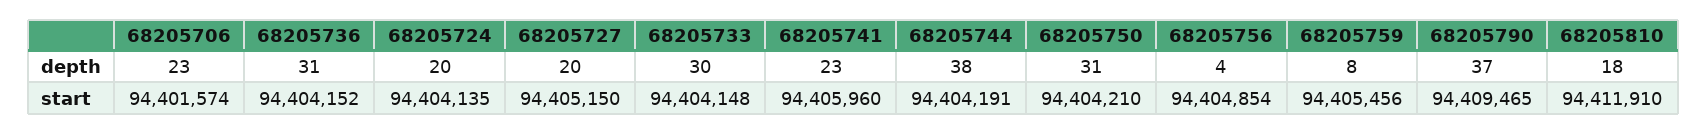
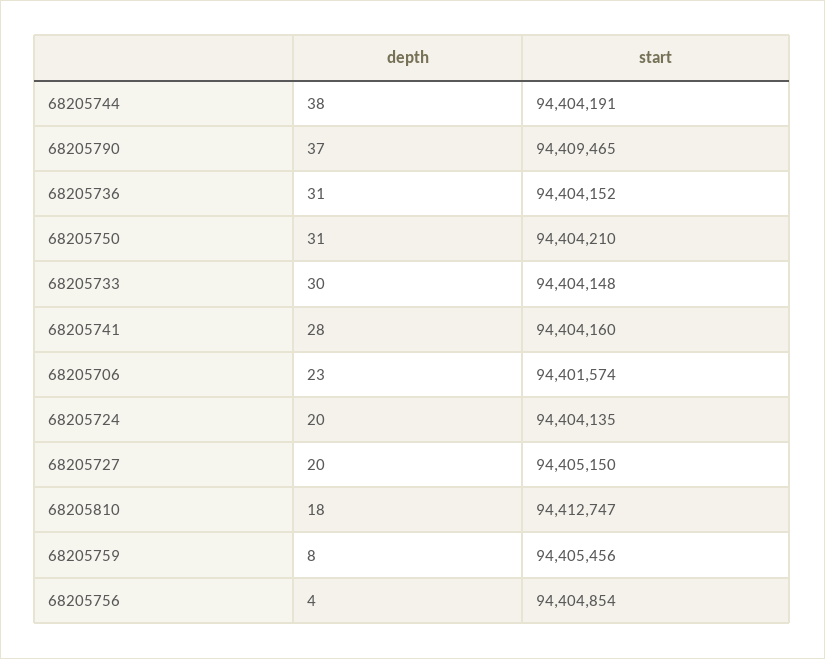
  {
    "68205706": {
      "depth": 23,
      "start": 94401574
    },
    "68205736": {
      "depth": 31,
      "start": 94404152
    },
    "68205724": {
      "depth": 20,
      "start": 94404135
    },
    "68205727": {
      "depth": 20,
      "start": 94405150
    },
    "68205733": {
      "depth": 30,
      "start": 94404148
    },
    "68205741": {
-     "depth": 23,
+     "depth": 28,
-     "start": 94405960
+     "start": 94404160
    },
    "68205744": {
      "depth": 38,
      "start": 94404191
    },
    "68205750": {
      "depth": 31,
      "start": 94404210
    },
    "68205756": {
      "depth": 4,
      "start": 94404854
    },
    "68205759": {
      "depth": 8,
      "start": 94405456
    },
    "68205790": {
      "depth": 37,
      "start": 94409465
    },
    "68205810": {
      "depth": 18,
-     "start": 94411910
+     "start": 94412747
    }
  }

